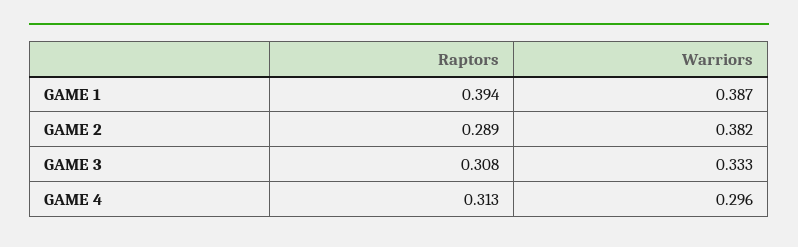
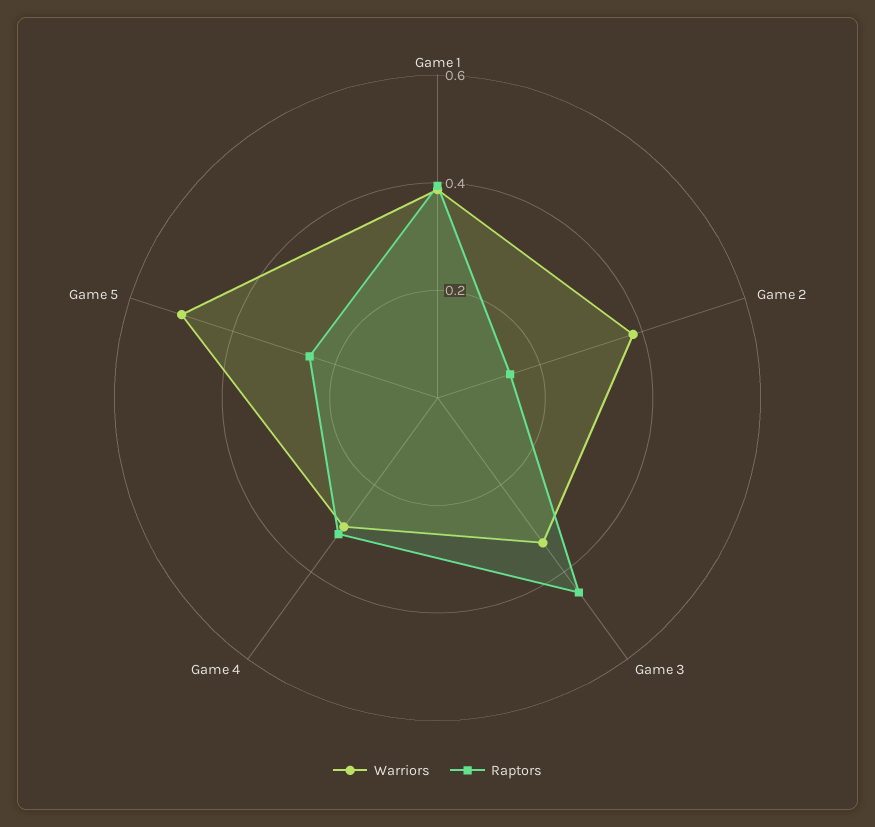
  {
    "Raptors": {
      "GAME 1": 0.394,
-     "GAME 2": 0.289,
+     "GAME 2": 0.15,
-     "GAME 3": 0.308,
+     "GAME 3": 0.45,
-     "GAME 4": 0.313
+     "GAME 4": 0.313,
+     "Game 5": 0.25
    },
    "Warriors": {
      "GAME 1": 0.387,
      "GAME 2": 0.382,
      "GAME 3": 0.333,
-     "GAME 4": 0.296
+     "GAME 4": 0.296,
+     "Game 5": 0.5
    }
  }

